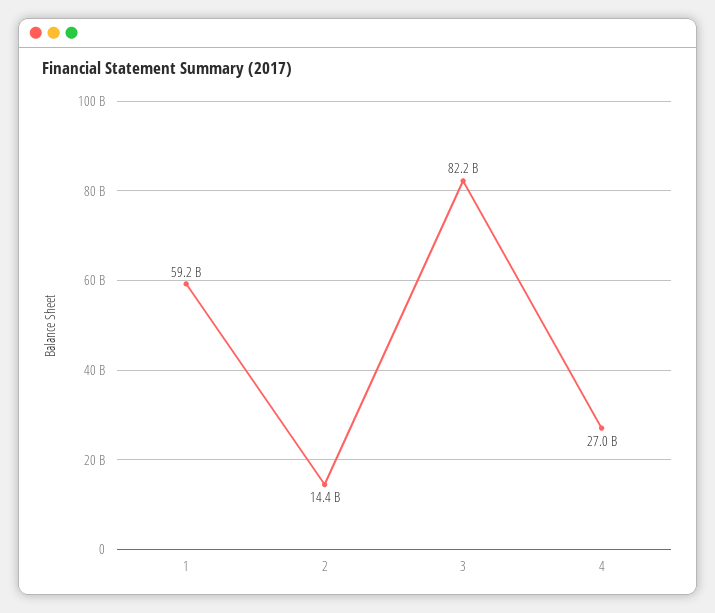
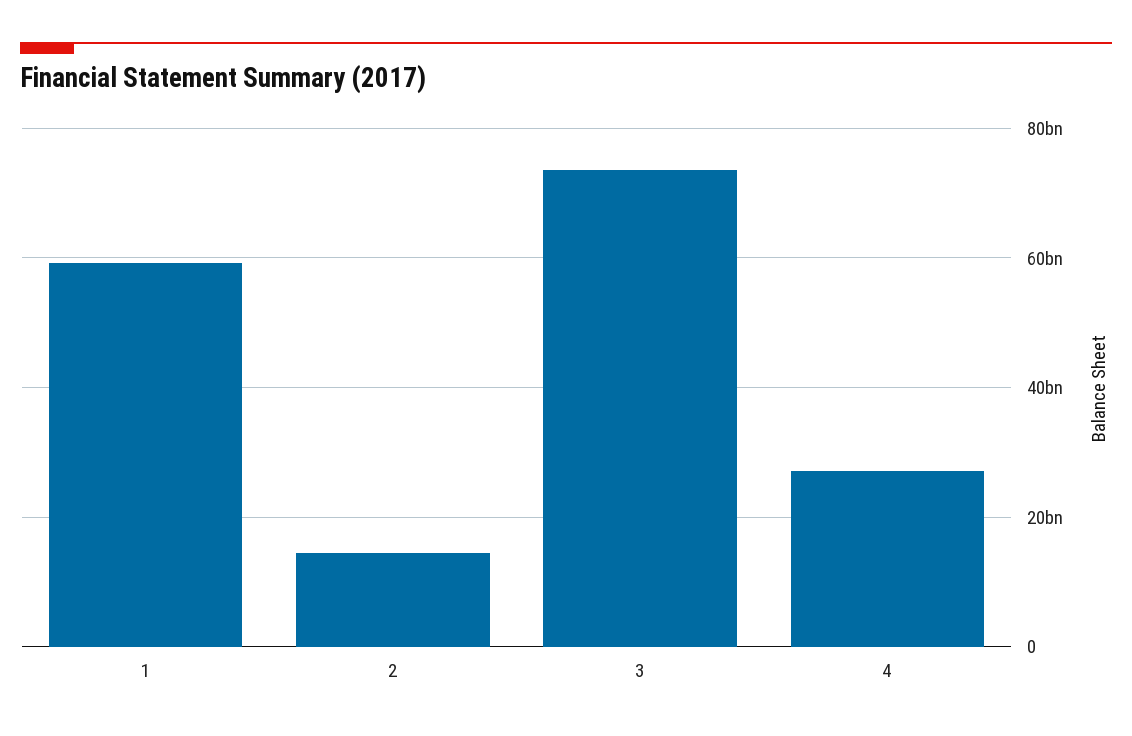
  {
    "1": 59200000000,
    "2": 14400000000,
-   "3": 82200000000,
+   "3": 74000000000,
    "4": 27000000000
  }

